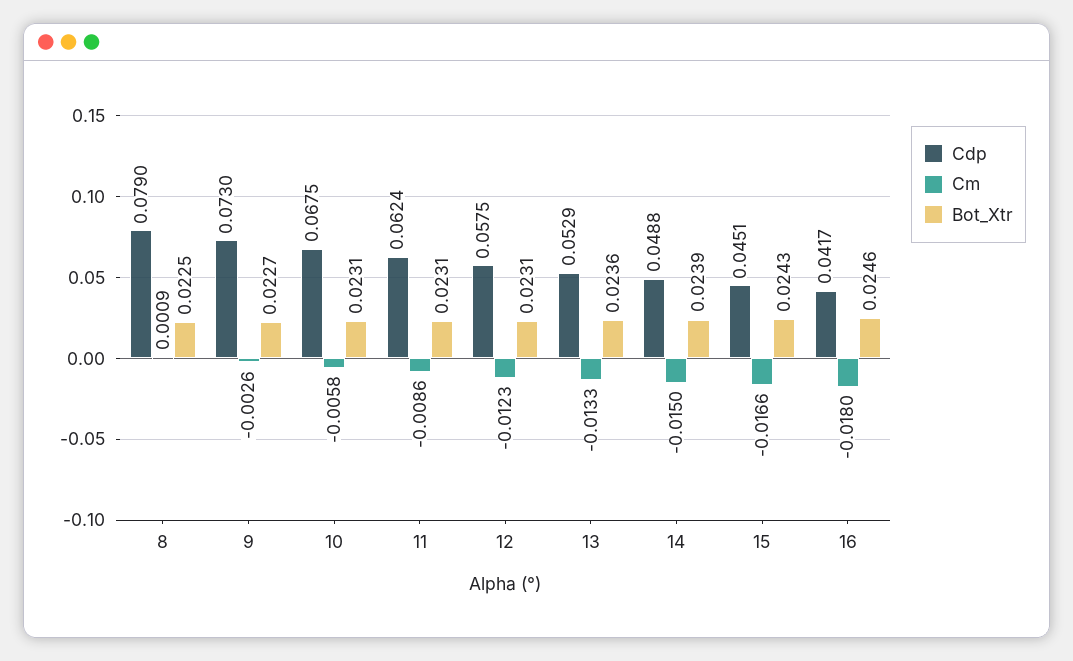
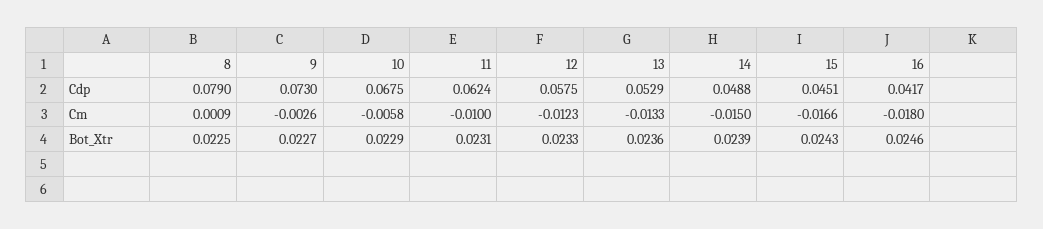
  {
    "Cdp": {
      "8": 0.079,
      "9": 0.073,
      "10": 0.0675,
      "11": 0.0624,
      "12": 0.0575,
      "13": 0.0529,
      "14": 0.0488,
      "15": 0.0451,
      "16": 0.0417
    },
    "Cm": {
      "8": 0.0009,
      "9": -0.0026,
      "10": -0.0058,
-     "11": -0.0086,
+     "11": -0.01,
      "12": -0.0123,
      "13": -0.0133,
      "14": -0.015,
      "15": -0.0166,
      "16": -0.018
    },
    "Bot_Xtr": {
      "8": 0.0225,
      "9": 0.0227,
-     "10": 0.0231,
+     "10": 0.0229,
      "11": 0.0231,
-     "12": 0.0231,
+     "12": 0.0233,
      "13": 0.0236,
      "14": 0.0239,
      "15": 0.0243,
      "16": 0.0246
    }
  }

